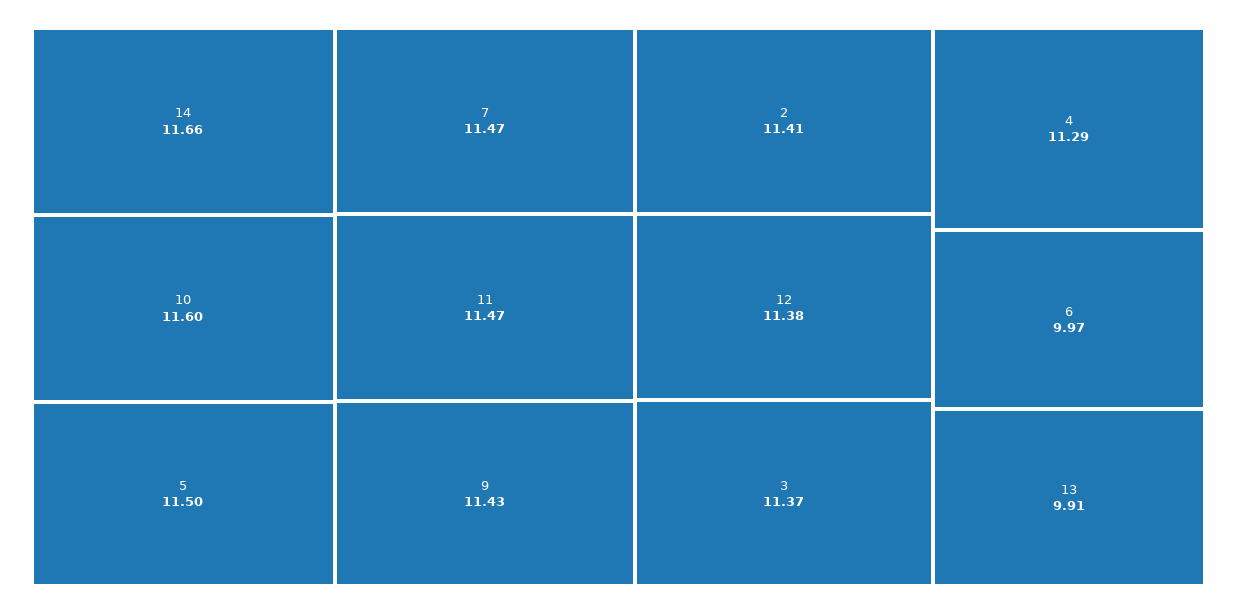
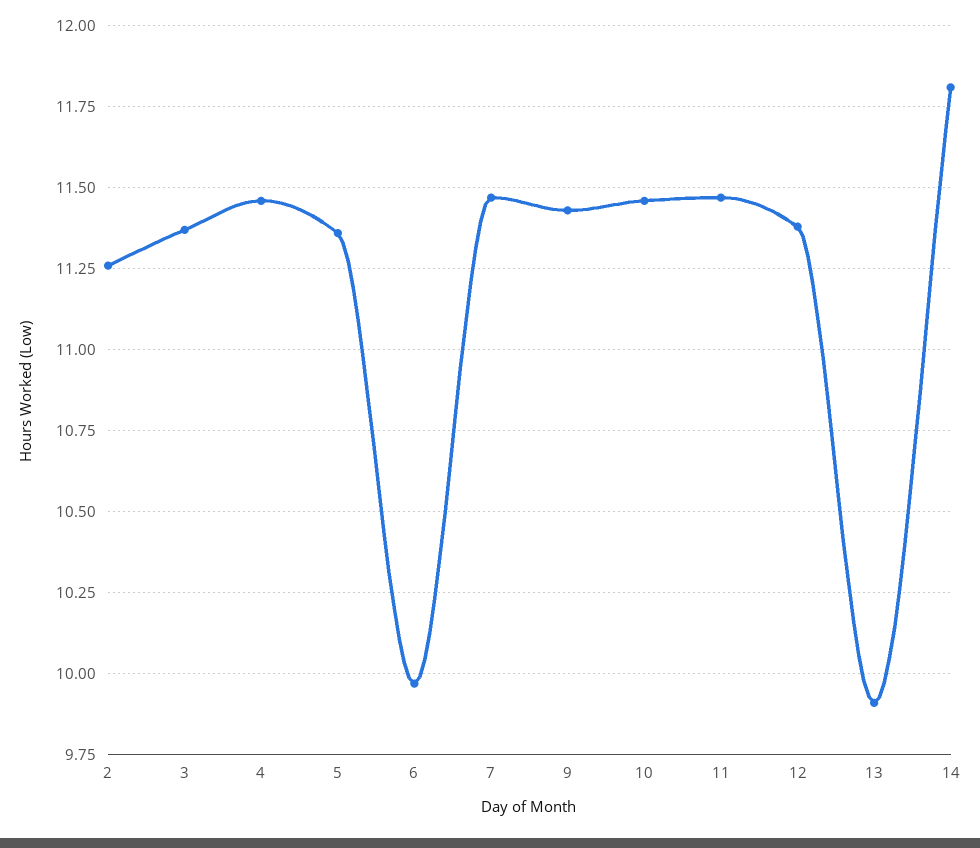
  {
-   "14": 11.66,
+   "14": 11.8,
-   "10": 11.6,
+   "10": 11.45,
-   "5": 11.5,
+   "5": 11.35,
    "7": 11.47,
    "11": 11.47,
    "9": 11.43,
-   "2": 11.41,
+   "2": 11.25,
    "12": 11.38,
    "3": 11.37,
-   "4": 11.29,
+   "4": 11.45,
    "6": 9.97,
    "13": 9.91
  }

